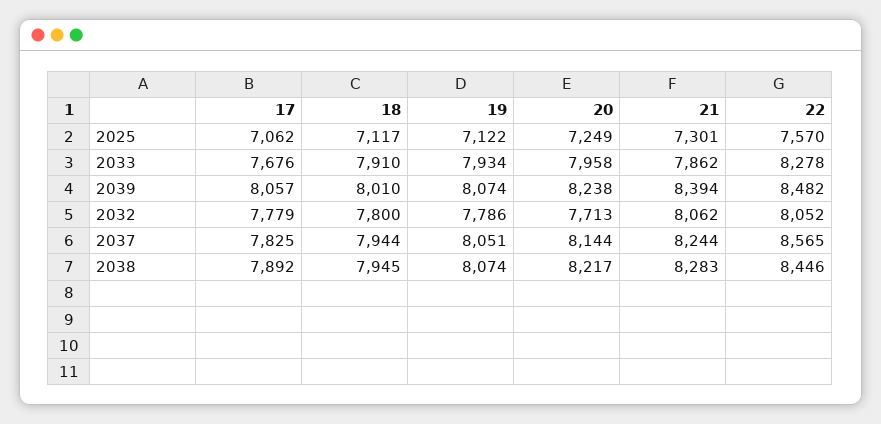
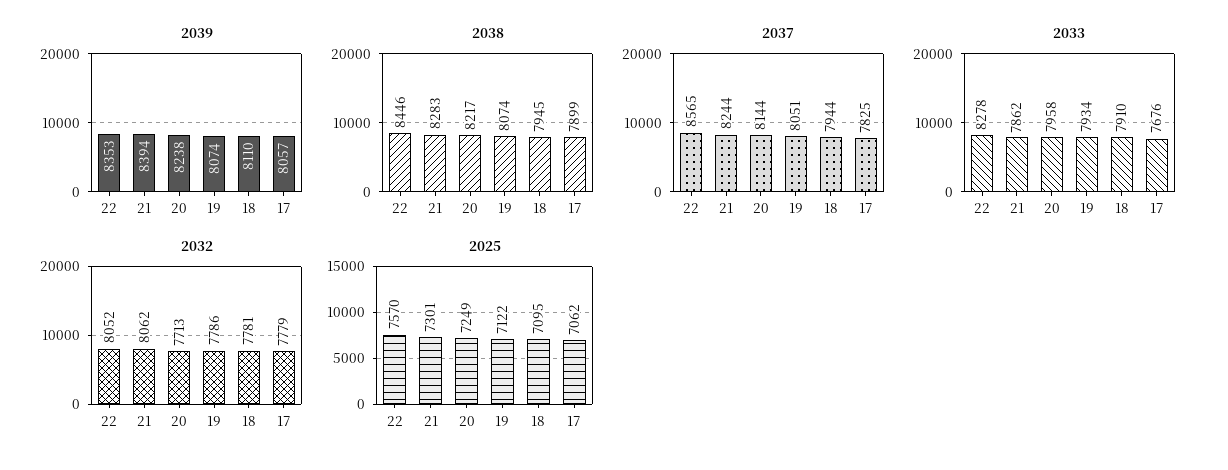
  {
    "2025": {
      "17": 7062,
-     "18": 7117,
+     "18": 7095,
      "19": 7122,
      "20": 7249,
      "21": 7301,
      "22": 7570
    },
    "2033": {
      "17": 7676,
      "18": 7910,
      "19": 7934,
      "20": 7958,
      "21": 7862,
      "22": 8278
    },
    "2039": {
      "17": 8057,
-     "18": 8010,
+     "18": 8110,
      "19": 8074,
      "20": 8238,
      "21": 8394,
-     "22": 8482
+     "22": 8353
    },
    "2032": {
      "17": 7779,
-     "18": 7800,
+     "18": 7781,
      "19": 7786,
      "20": 7713,
      "21": 8062,
      "22": 8052
    },
    "2037": {
      "17": 7825,
      "18": 7944,
      "19": 8051,
      "20": 8144,
      "21": 8244,
      "22": 8565
    },
    "2038": {
-     "17": 7892,
+     "17": 7899,
      "18": 7945,
      "19": 8074,
      "20": 8217,
      "21": 8283,
      "22": 8446
    }
  }

